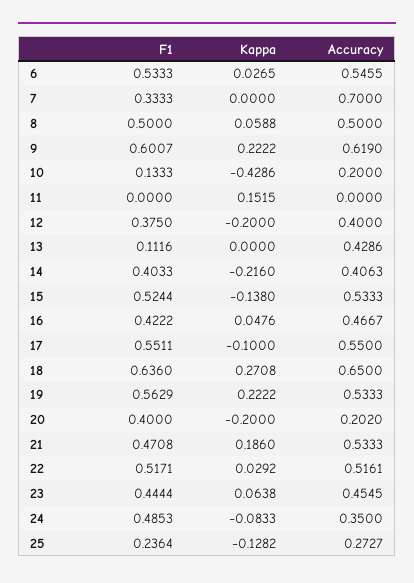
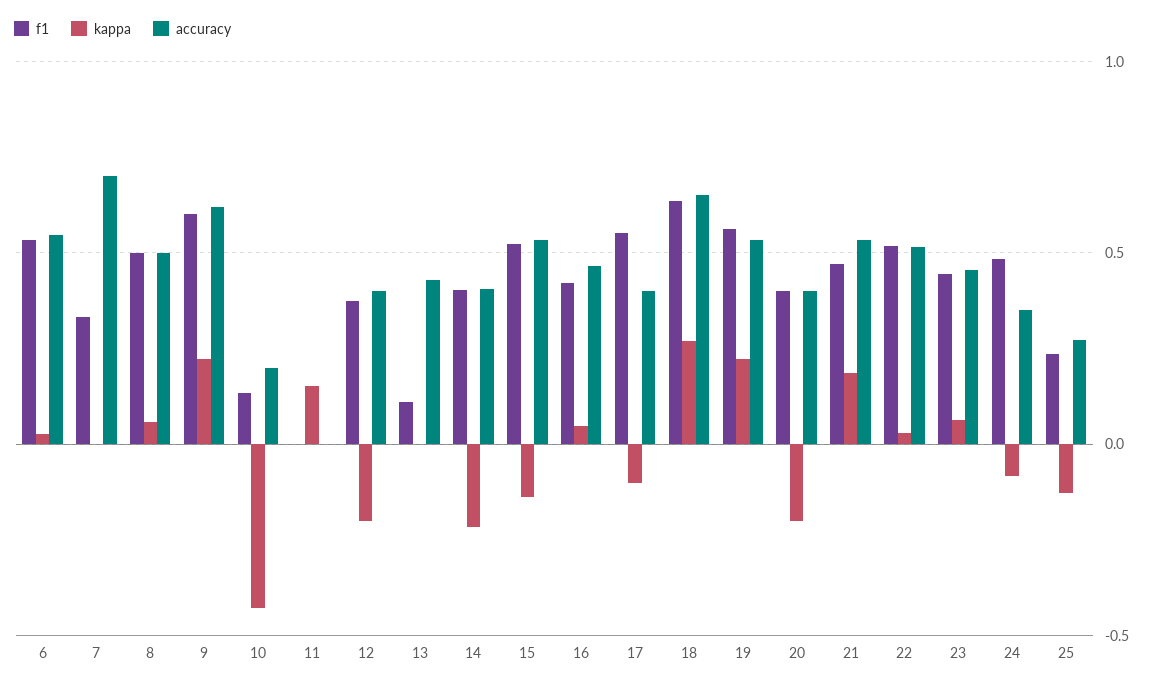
  {
    "F1": {
      "6": 0.5333,
      "7": 0.3333,
      "8": 0.5,
      "9": 0.6007,
      "10": 0.1333,
      "11": 0,
      "12": 0.375,
      "13": 0.1116,
      "14": 0.4033,
      "15": 0.5244,
      "16": 0.4222,
      "17": 0.5511,
      "18": 0.636,
      "19": 0.5629,
      "20": 0.4,
      "21": 0.4708,
      "22": 0.5171,
      "23": 0.4444,
      "24": 0.4853,
      "25": 0.2364
    },
    "Kappa": {
      "6": 0.0265,
      "7": 0,
      "8": 0.0588,
      "9": 0.2222,
      "10": -0.4286,
      "11": 0.1515,
      "12": -0.2,
      "13": 0,
      "14": -0.216,
      "15": -0.138,
      "16": 0.0476,
      "17": -0.1,
      "18": 0.2708,
      "19": 0.2222,
      "20": -0.2,
      "21": 0.186,
      "22": 0.0292,
      "23": 0.0638,
      "24": -0.0833,
      "25": -0.1282
    },
    "Accuracy": {
      "6": 0.5455,
      "7": 0.7,
      "8": 0.5,
      "9": 0.619,
      "10": 0.2,
      "11": 0,
      "12": 0.4,
      "13": 0.4286,
      "14": 0.4063,
      "15": 0.5333,
      "16": 0.4667,
-     "17": 0.55,
+     "17": 0.4,
      "18": 0.65,
      "19": 0.5333,
-     "20": 0.202,
+     "20": 0.4,
      "21": 0.5333,
      "22": 0.5161,
      "23": 0.4545,
      "24": 0.35,
      "25": 0.2727
    }
  }

